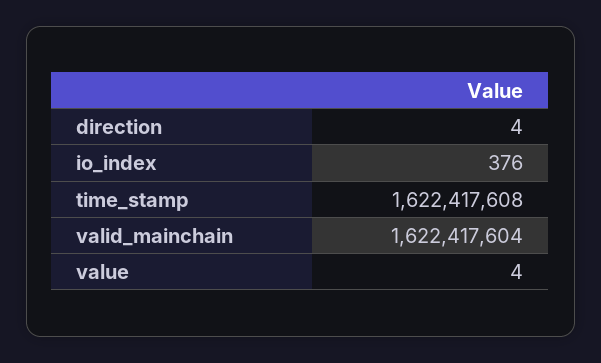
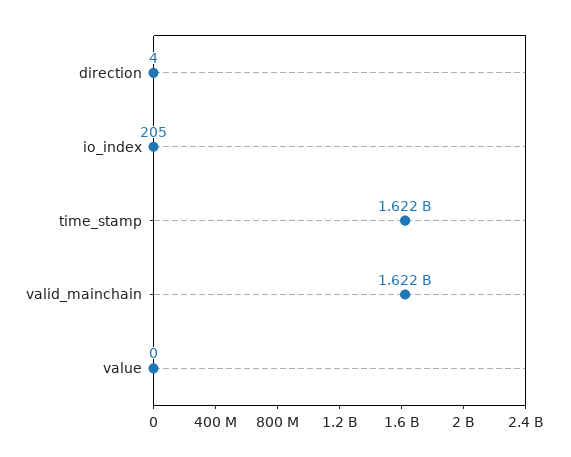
  {
    "direction": 4,
-   "io_index": 376,
+   "io_index": 205,
    "time_stamp": 1622417608,
    "valid_mainchain": 1622417604,
-   "value": 4
+   "value": 0
  }

